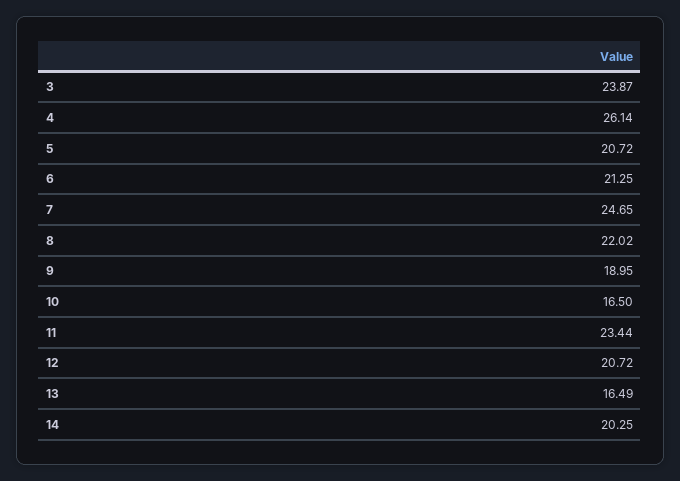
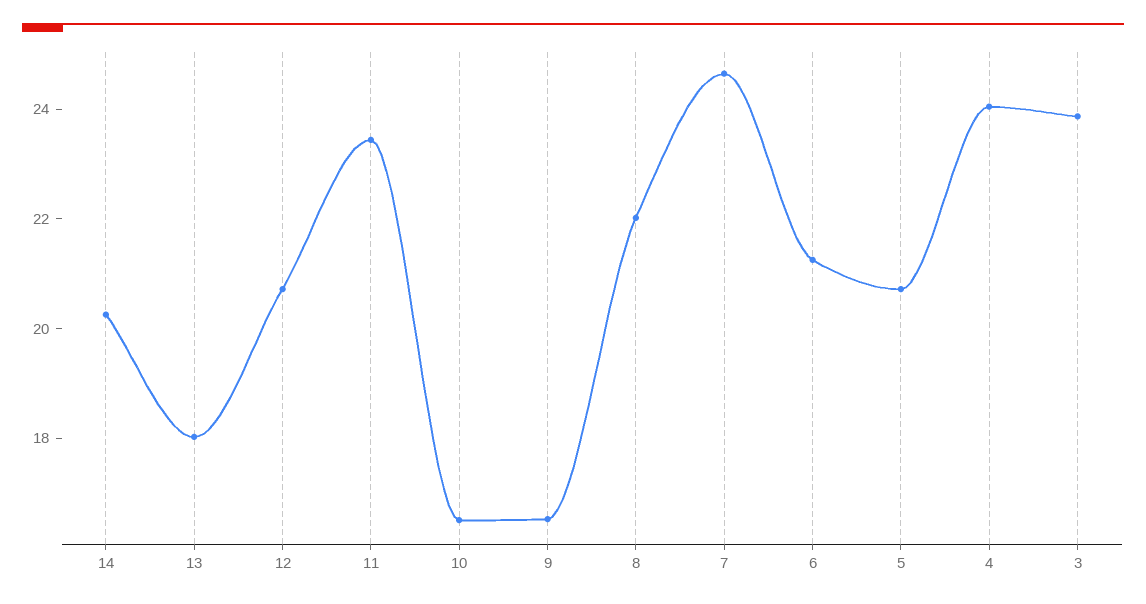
  {
    "3": 23.87,
-   "4": 26.14,
+   "4": 24,
    "5": 20.72,
    "6": 21.25,
    "7": 24.65,
    "8": 22.02,
-   "9": 18.95,
+   "9": 16.5,
    "10": 16.5,
    "11": 23.44,
    "12": 20.72,
-   "13": 16.49,
+   "13": 18,
    "14": 20.25
  }

